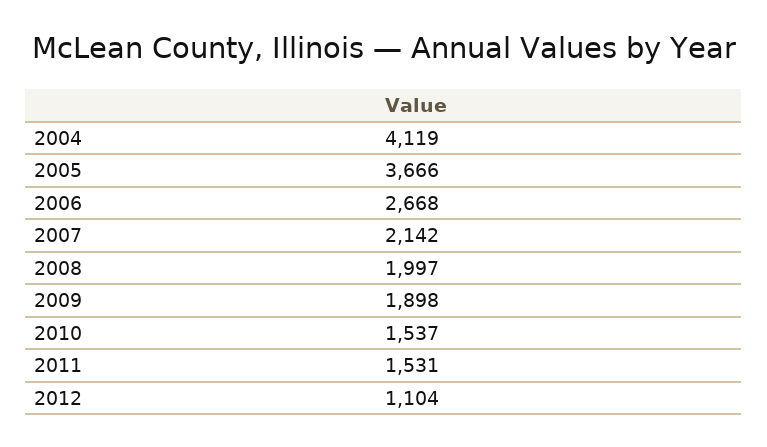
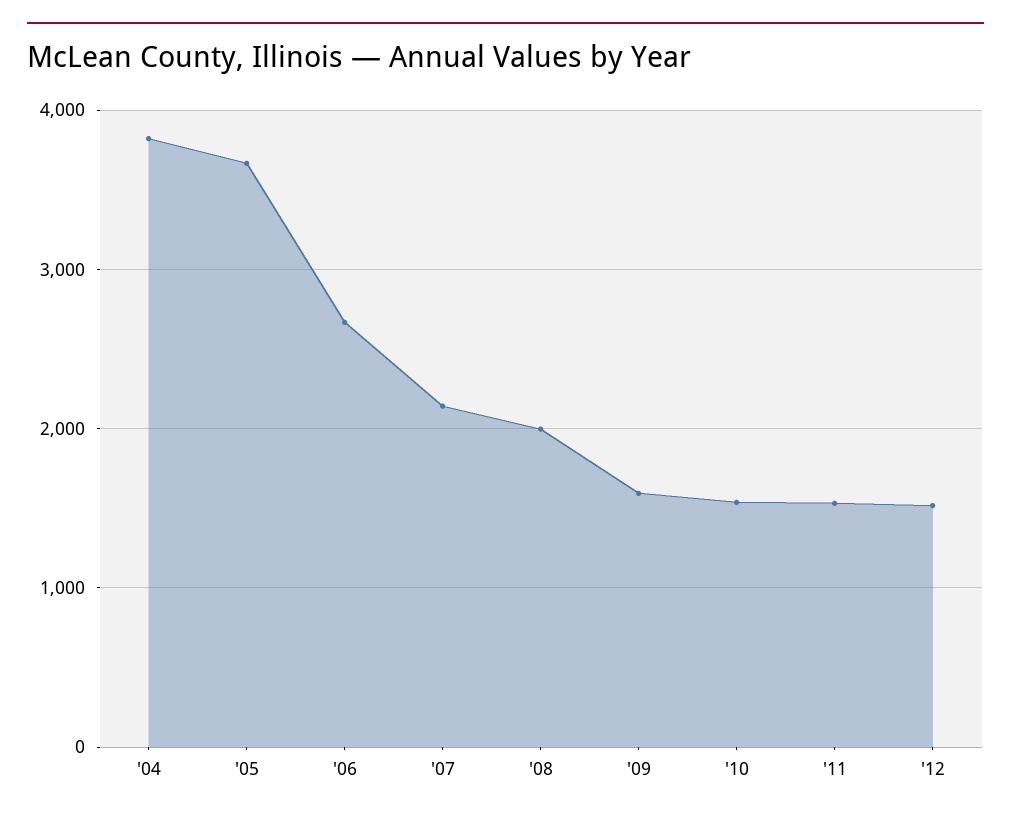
  {
-   "2004": 4119,
+   "2004": 3800,
    "2005": 3666,
    "2006": 2668,
    "2007": 2142,
    "2008": 1997,
-   "2009": 1898,
+   "2009": 1600,
    "2010": 1537,
    "2011": 1531,
-   "2012": 1104
+   "2012": 1500
  }

